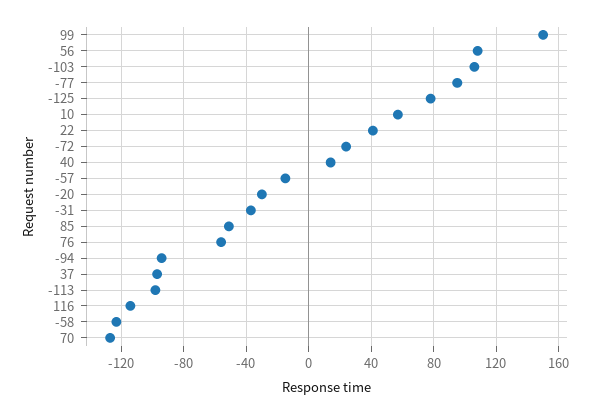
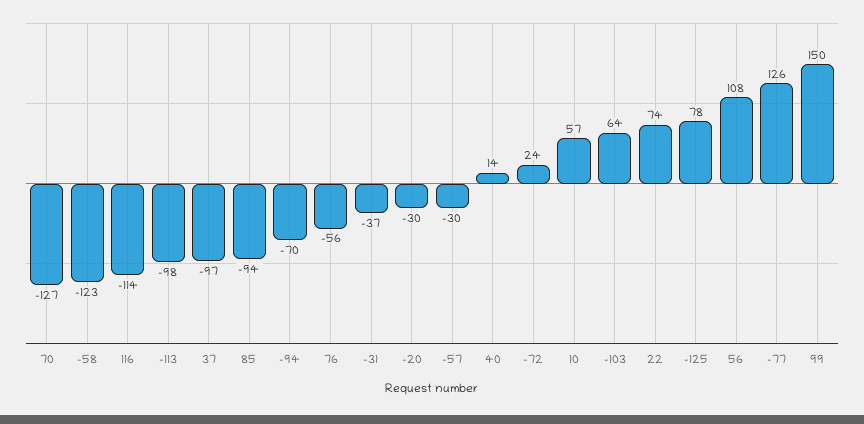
  {
    "99": 150,
    "56": 108,
-   "-103": 105,
+   "-103": 64,
-   "-77": 95,
+   "-77": 126,
    "-125": 78,
    "10": 57,
-   "22": 40,
+   "22": 74,
    "-72": 24,
    "40": 14,
-   "-57": -15,
+   "-57": -30,
    "-20": -30,
    "-31": -37,
-   "85": -50,
+   "85": -94,
    "76": -56,
-   "-94": -95,
+   "-94": -70,
    "37": -97,
    "-113": -98,
    "116": -114,
    "-58": -123,
    "70": -127
  }

